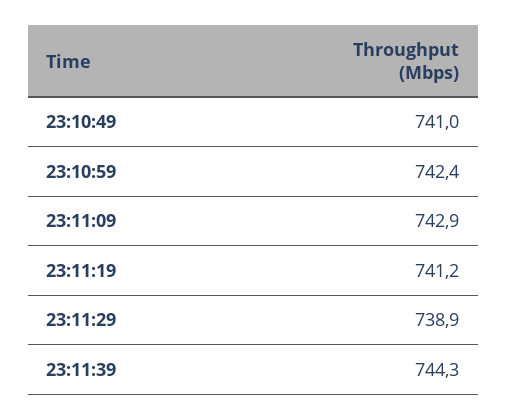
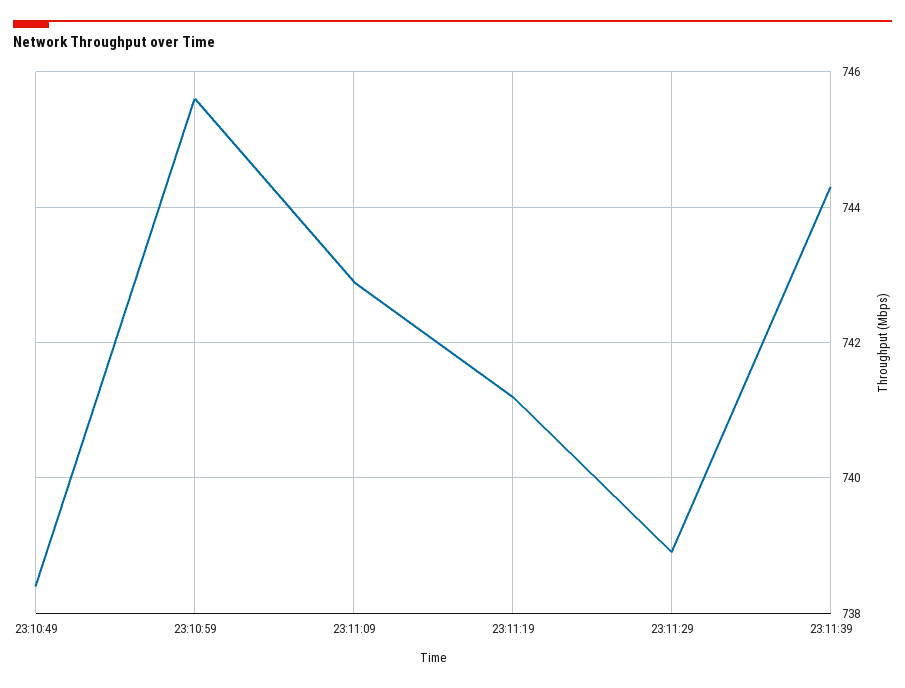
  {
-   "23:10:49": 741,
+   "23:10:49": 738.5,
-   "23:10:59": 742.4,
+   "23:10:59": 745.5,
    "23:11:09": 742.9,
    "23:11:19": 741.2,
    "23:11:29": 738.9,
    "23:11:39": 744.3
  }

